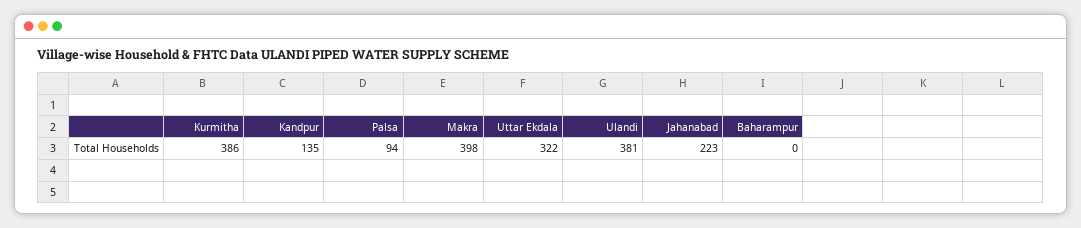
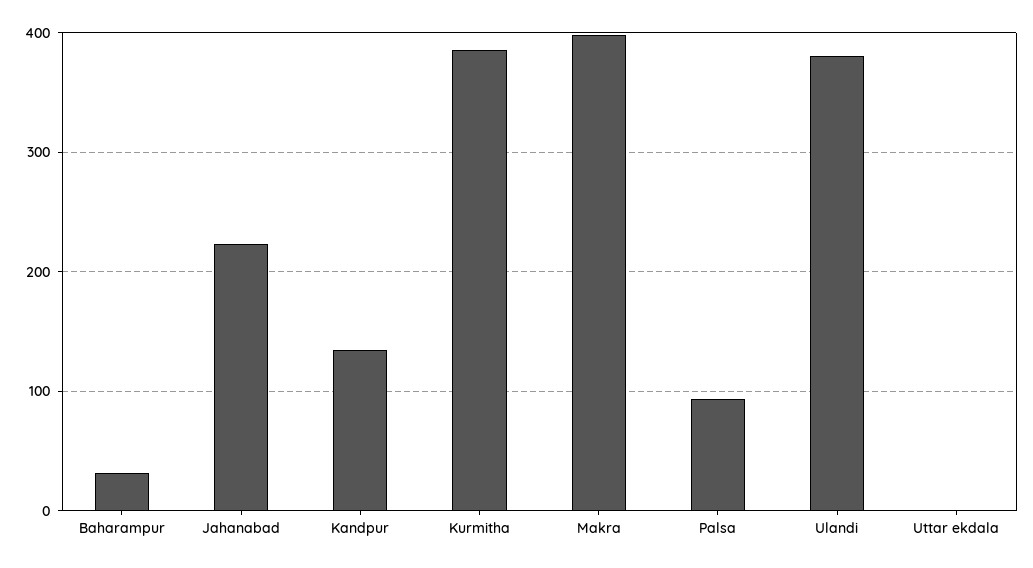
  {
    "Kurmitha": 386,
    "Kandpur": 135,
    "Palsa": 94,
    "Makra": 398,
-   "Uttar Ekdala": 322,
+   "Uttar Ekdala": 0,
    "Ulandi": 381,
    "Jahanabad": 223,
-   "Baharampur": 0
+   "Baharampur": 30
  }

